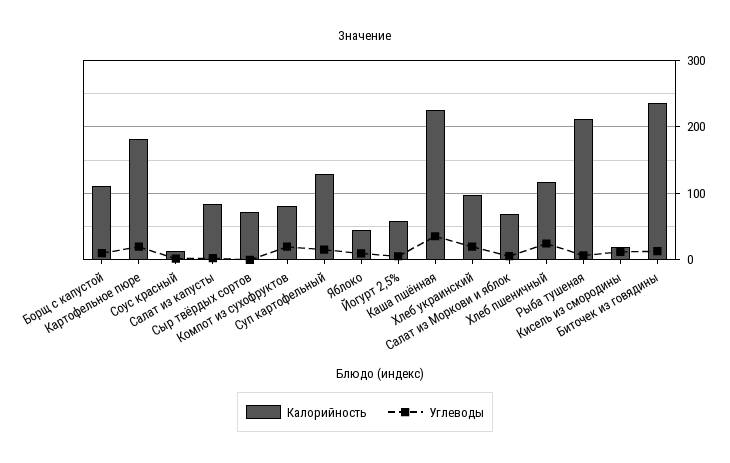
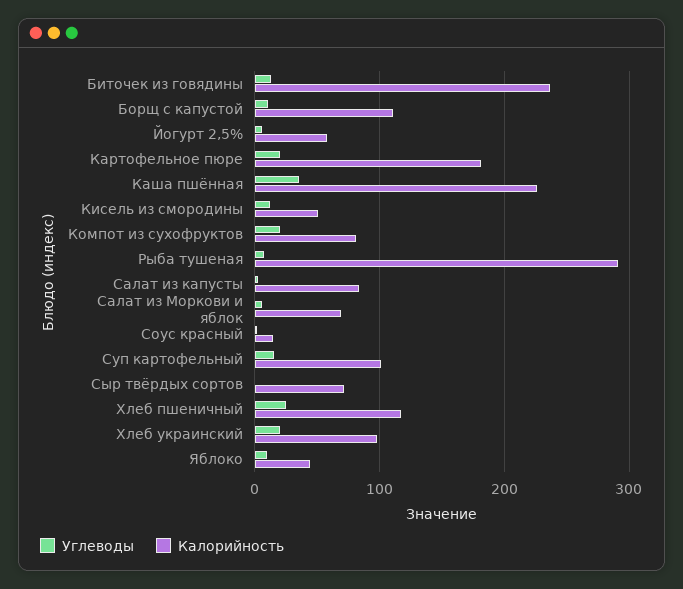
  {
    "Калорийность": {
      "Борщ с капустой": 110,
      "Картофельное пюре": 180,
      "Соус красный": 10,
      "Салат из капусты": 80,
      "Сыр твёрдых сортов": 70,
      "Компот из сухофруктов": 80,
-     "Суп картофельный": 130,
+     "Суп картофельный": 100,
      "Яблоко": 40,
      "Йогурт 2,5%": 60,
      "Каша пшённая": 230,
      "Хлеб украинский": 100,
      "Салат из Моркови и яблок": 70,
      "Хлеб пшеничный": 120,
-     "Рыба тушеная": 210,
+     "Рыба тушеная": 290,
-     "Кисель из смородины": 20,
+     "Кисель из смородины": 50,
      "Биточек из говядины": 240
    },
    "Углеводы": {
      "Борщ с капустой": 10,
      "Картофельное пюре": 20,
      "Соус красный": 0,
      "Салат из капусты": 0,
      "Сыр твёрдых сортов": 0,
      "Компот из сухофруктов": 20,
      "Суп картофельный": 20,
      "Яблоко": 10,
      "Йогурт 2,5%": 10,
      "Каша пшённая": 40,
      "Хлеб украинский": 20,
      "Салат из Моркови и яблок": 10,
      "Хлеб пшеничный": 20,
      "Рыба тушеная": 10,
      "Кисель из смородины": 10,
      "Биточек из говядины": 10
    }
  }

